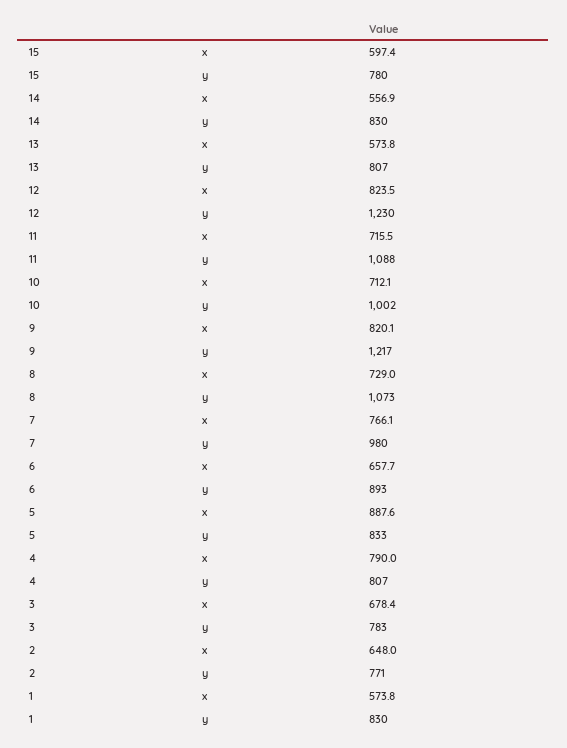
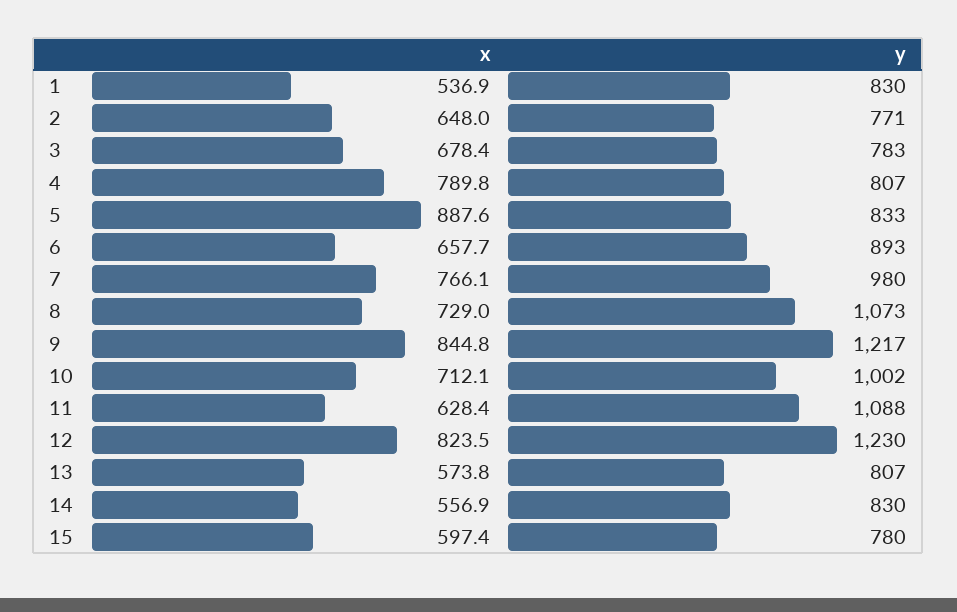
  {
    "15": {
      "x": 597.4,
      "y": 780
    },
    "14": {
      "x": 556.9,
      "y": 830
    },
    "13": {
      "x": 573.8,
      "y": 807
    },
    "12": {
      "x": 823.5,
      "y": 1230
    },
    "11": {
-     "x": 715.5,
+     "x": 628.4,
      "y": 1088
    },
    "10": {
      "x": 712.1,
      "y": 1002
    },
    "9": {
-     "x": 820.1,
+     "x": 844.8,
      "y": 1217
    },
    "8": {
      "x": 729,
      "y": 1073
    },
    "7": {
      "x": 766.1,
      "y": 980
    },
    "6": {
      "x": 657.7,
      "y": 893
    },
    "5": {
      "x": 887.6,
      "y": 833
    },
    "4": {
-     "x": 790,
+     "x": 789.8,
      "y": 807
    },
    "3": {
      "x": 678.4,
      "y": 783
    },
    "2": {
      "x": 648,
      "y": 771
    },
    "1": {
-     "x": 573.8,
+     "x": 536.9,
      "y": 830
    }
  }

